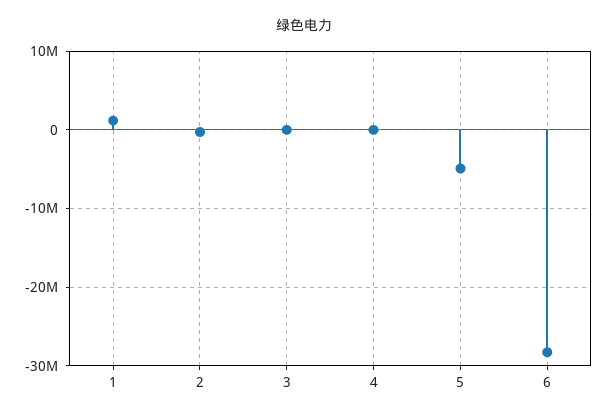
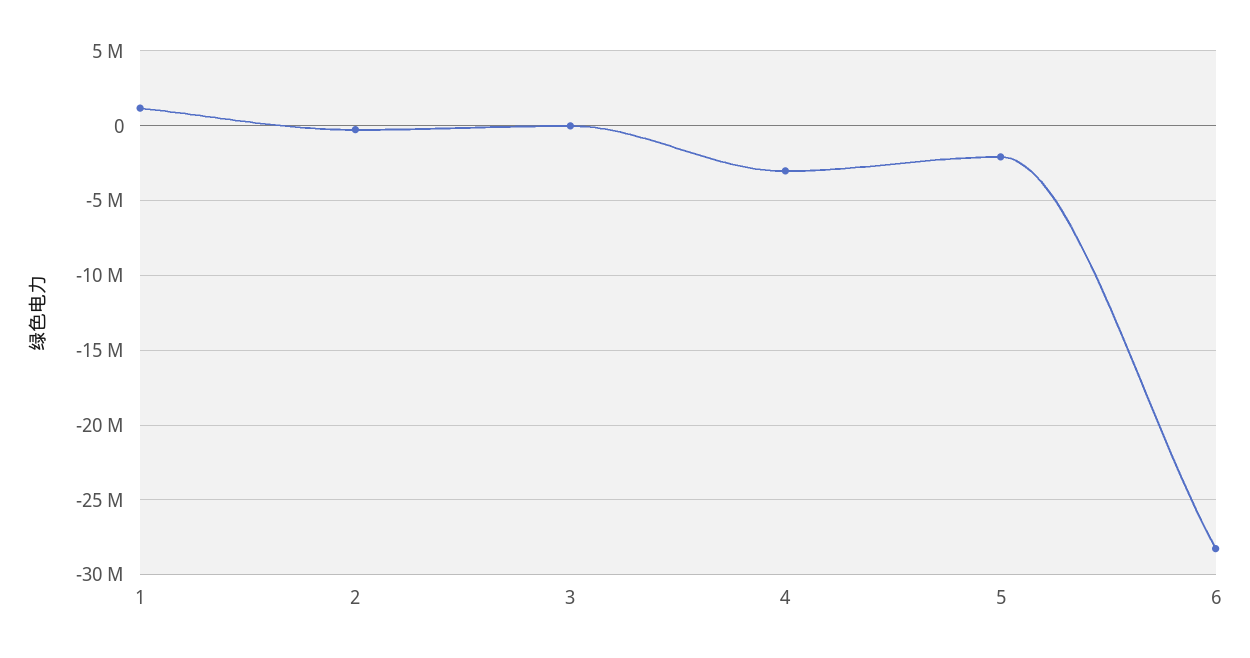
  {
    "1": 1000000,
    "2": -500000,
    "3": 0,
-   "4": 0,
+   "4": -3000000,
-   "5": -5000000,
+   "5": -2000000,
    "6": -28500000
  }

